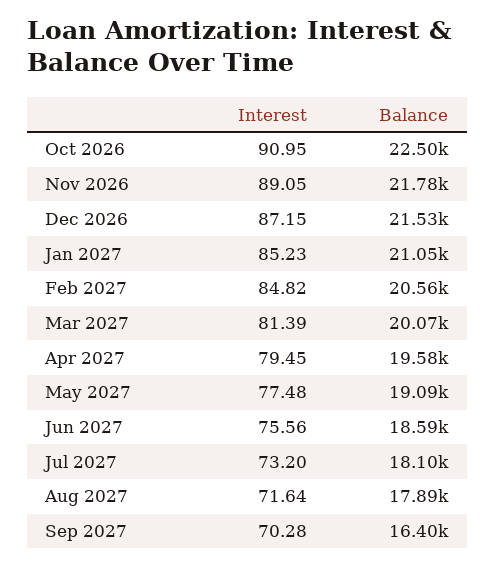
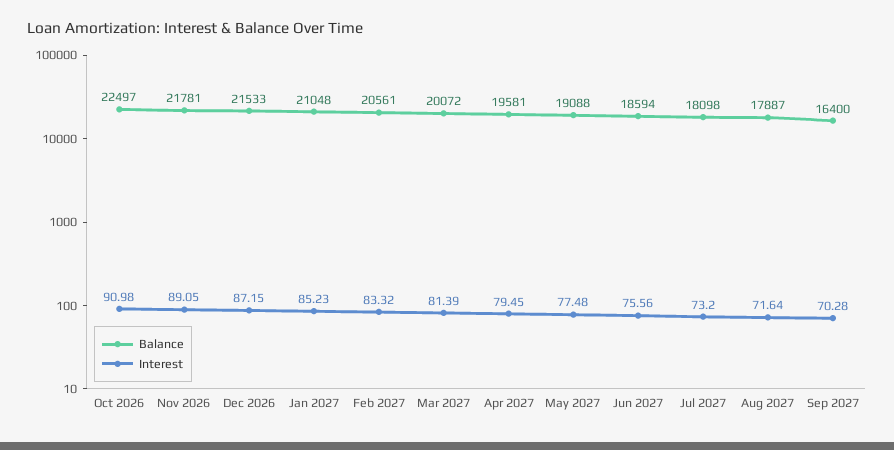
  {
    "Interest": {
-     "Oct 2026": 90.95,
+     "Oct 2026": 90.98,
      "Nov 2026": 89.05,
      "Dec 2026": 87.15,
      "Jan 2027": 85.23,
-     "Feb 2027": 84.82,
+     "Feb 2027": 83.32,
      "Mar 2027": 81.39,
      "Apr 2027": 79.45,
      "May 2027": 77.48,
      "Jun 2027": 75.56,
      "Jul 2027": 73.2,
      "Aug 2027": 71.64,
      "Sep 2027": 70.28
    },
    "Balance": {
      "Oct 2026": 22497,
      "Nov 2026": 21781,
      "Dec 2026": 21533,
      "Jan 2027": 21048,
      "Feb 2027": 20561,
      "Mar 2027": 20072,
      "Apr 2027": 19581,
      "May 2027": 19088,
      "Jun 2027": 18594,
      "Jul 2027": 18098,
      "Aug 2027": 17887,
      "Sep 2027": 16400
    }
  }

